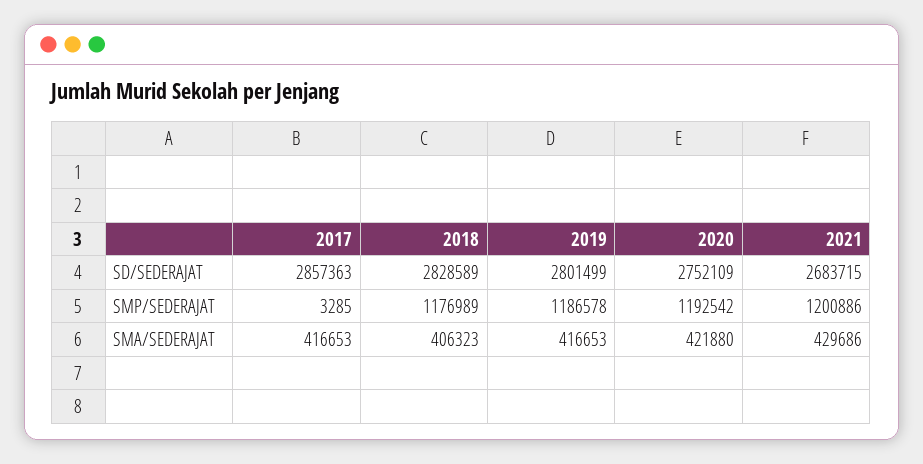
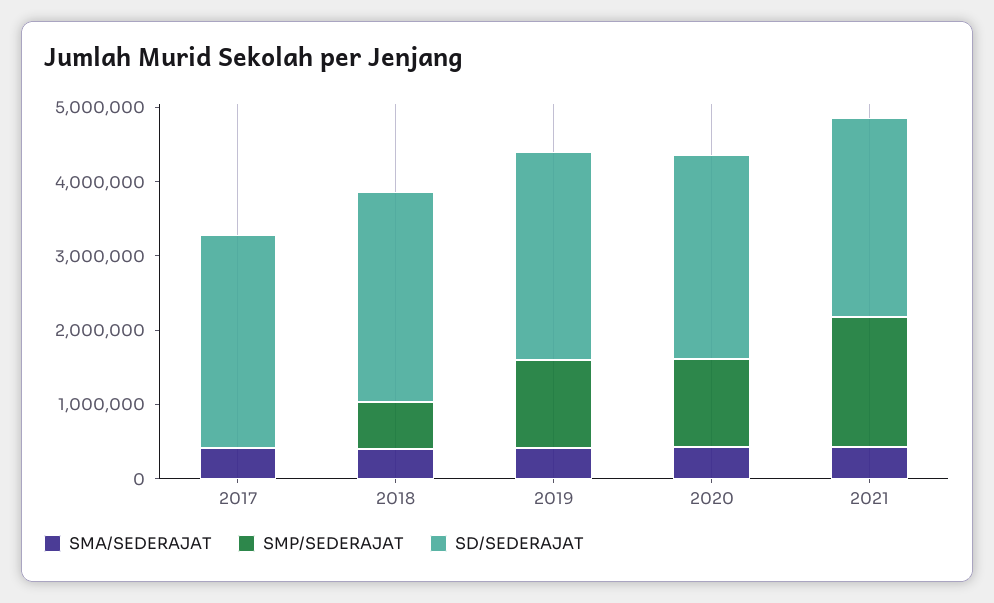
  {
    "SD/SEDERAJAT": {
      "2017": 2857363,
      "2018": 2828589,
      "2019": 2801499,
      "2020": 2752109,
      "2021": 2683715
    },
    "SMP/SEDERAJAT": {
      "2017": 3285,
-     "2018": 1176989,
+     "2018": 600000,
      "2019": 1186578,
      "2020": 1192542,
-     "2021": 1200886
+     "2021": 1800000
    },
    "SMA/SEDERAJAT": {
      "2017": 416653,
      "2018": 406323,
      "2019": 416653,
      "2020": 421880,
      "2021": 429686
    }
  }

